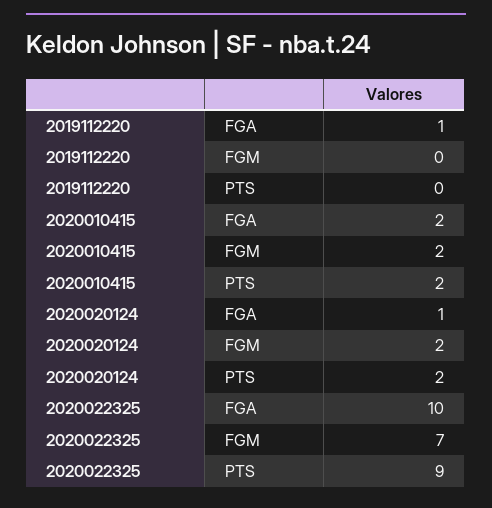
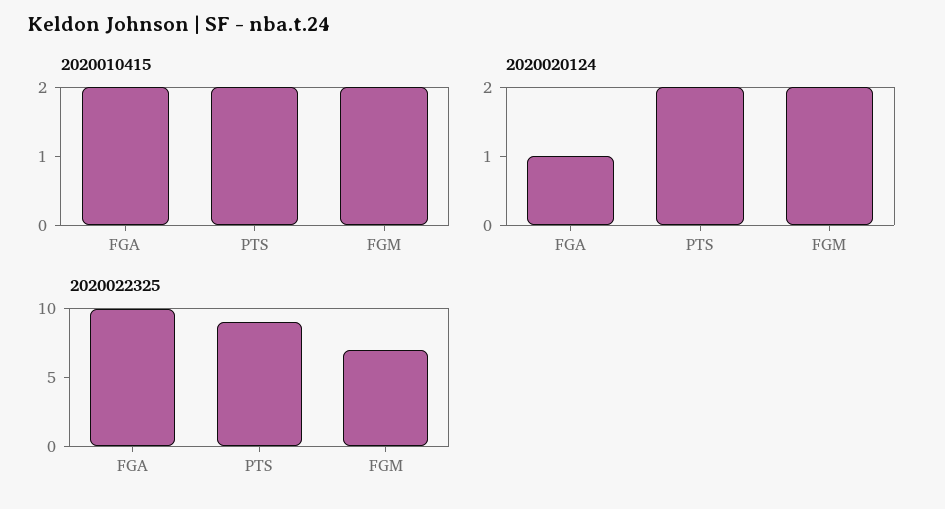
  {
-   "2019112220": {
-     "FGA": 1,
-     "FGM": 0,
-     "PTS": 0
-   },
    "2020010415": {
      "FGA": 2,
      "FGM": 2,
      "PTS": 2
    },
    "2020020124": {
      "FGA": 1,
      "FGM": 2,
      "PTS": 2
    },
    "2020022325": {
      "FGA": 10,
      "FGM": 7,
      "PTS": 9
    }
  }

